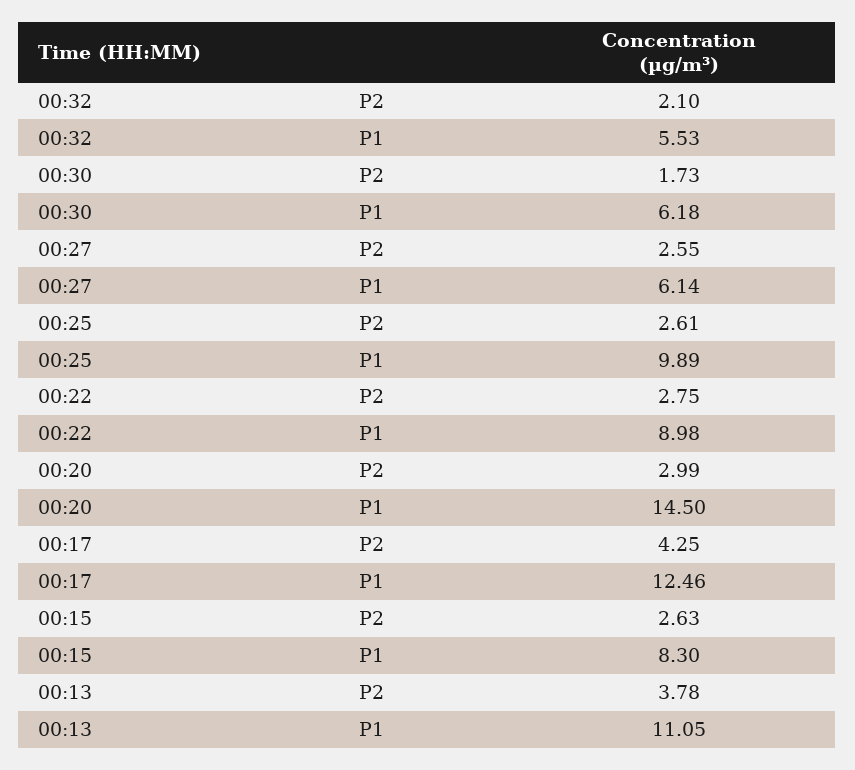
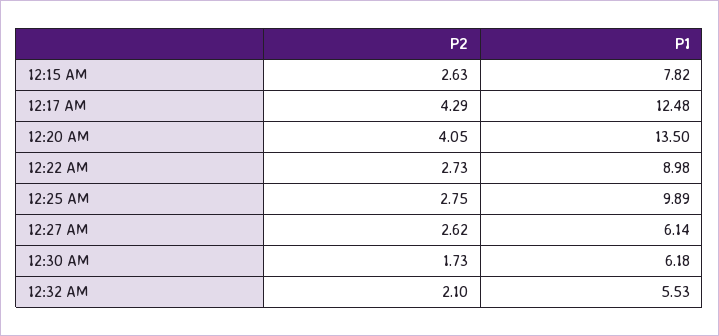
  {
    "00:32": {
      "P2": 2.1,
      "P1": 5.53
    },
    "00:30": {
      "P2": 1.73,
      "P1": 6.18
    },
    "00:27": {
-     "P2": 2.55,
+     "P2": 2.62,
      "P1": 6.14
    },
    "00:25": {
-     "P2": 2.61,
+     "P2": 2.75,
      "P1": 9.89
    },
    "00:22": {
-     "P2": 2.75,
+     "P2": 2.73,
      "P1": 8.98
    },
    "00:20": {
-     "P2": 2.99,
+     "P2": 4.05,
-     "P1": 14.5
+     "P1": 13.5
    },
    "00:17": {
-     "P2": 4.25,
+     "P2": 4.29,
-     "P1": 12.46
+     "P1": 12.48
    },
    "00:15": {
      "P2": 2.63,
-     "P1": 8.3
+     "P1": 7.82
-   },
+   }
-   "00:13": {
-     "P2": 3.78,
-     "P1": 11.05
-   }
  }

